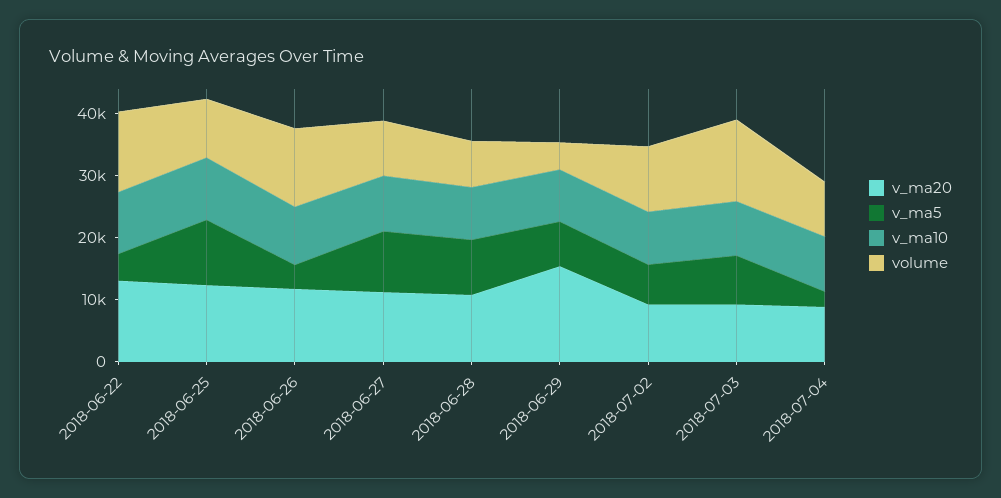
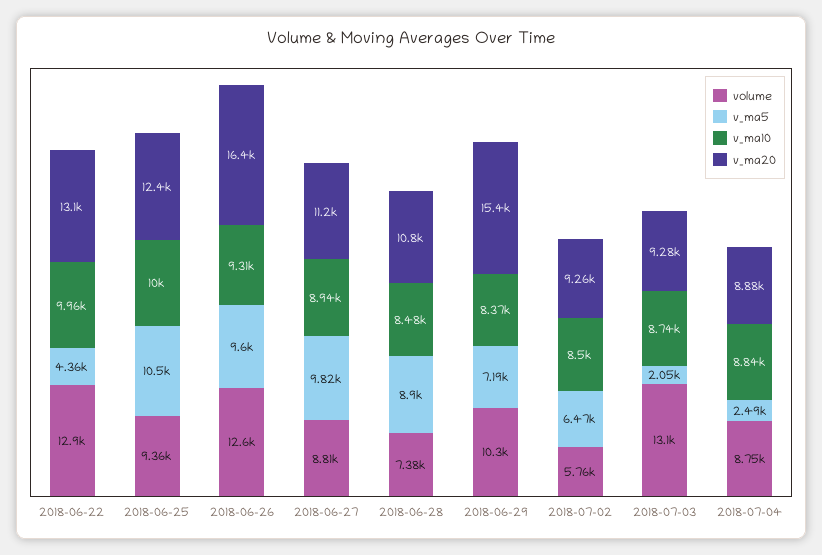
  {
    "v_ma20": {
      "2018-06-22": 13100,
      "2018-06-25": 12400,
-     "2018-06-26": 12000,
+     "2018-06-26": 16400,
      "2018-06-27": 11200,
      "2018-06-28": 10800,
      "2018-06-29": 15400,
      "2018-07-02": 9260,
      "2018-07-03": 9280,
      "2018-07-04": 8880
    },
    "v_ma5": {
      "2018-06-22": 4360,
      "2018-06-25": 10500,
-     "2018-06-26": 4000,
+     "2018-06-26": 9600,
      "2018-06-27": 9820,
      "2018-06-28": 8900,
      "2018-06-29": 7190,
      "2018-07-02": 6470,
-     "2018-07-03": 8000,
+     "2018-07-03": 2050,
      "2018-07-04": 2490
    },
    "v_ma10": {
      "2018-06-22": 9960,
      "2018-06-25": 10000,
      "2018-06-26": 9310,
      "2018-06-27": 8940,
      "2018-06-28": 8480,
      "2018-06-29": 8370,
      "2018-07-02": 8500,
      "2018-07-03": 8740,
      "2018-07-04": 8840
    },
    "volume": {
      "2018-06-22": 12900,
      "2018-06-25": 9360,
      "2018-06-26": 12600,
      "2018-06-27": 8810,
      "2018-06-28": 7380,
-     "2018-06-29": 4000,
+     "2018-06-29": 10300,
-     "2018-07-02": 10000,
+     "2018-07-02": 5760,
      "2018-07-03": 13100,
      "2018-07-04": 8750
    }
  }

